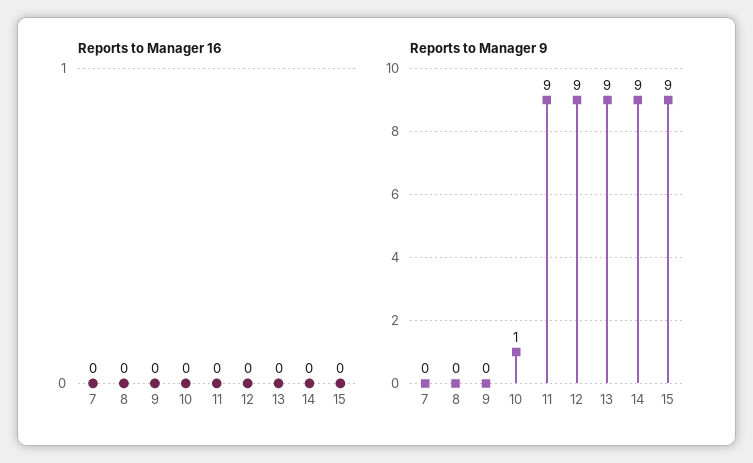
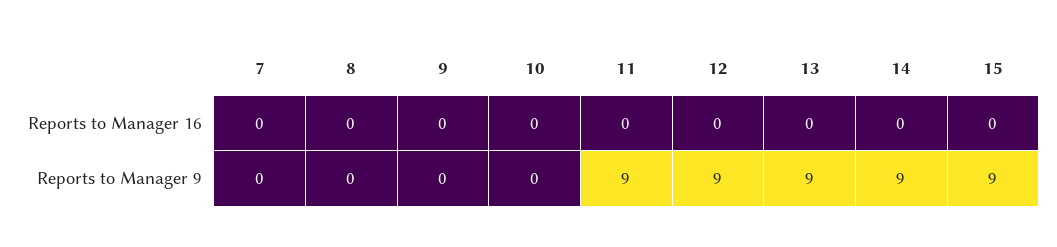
  {
    "Reports to Manager 16": {
      "7": 0,
      "8": 0,
      "9": 0,
      "10": 0,
      "11": 0,
      "12": 0,
      "13": 0,
      "14": 0,
      "15": 0
    },
    "Reports to Manager 9": {
      "7": 0,
      "8": 0,
      "9": 0,
-     "10": 1,
+     "10": 0,
      "11": 9,
      "12": 9,
      "13": 9,
      "14": 9,
      "15": 9
    }
  }

